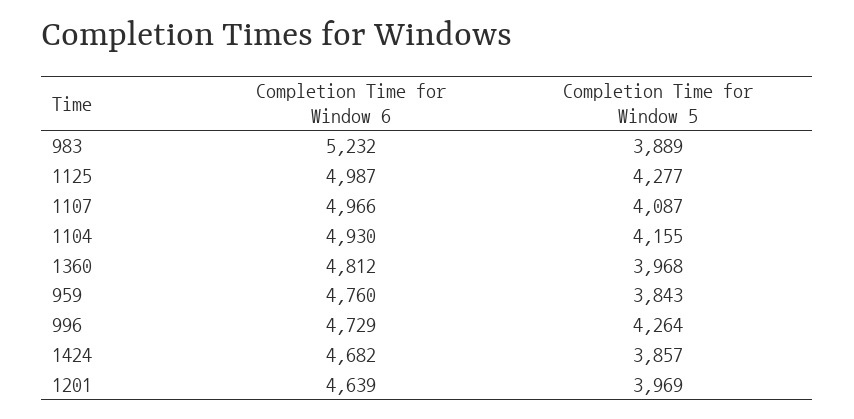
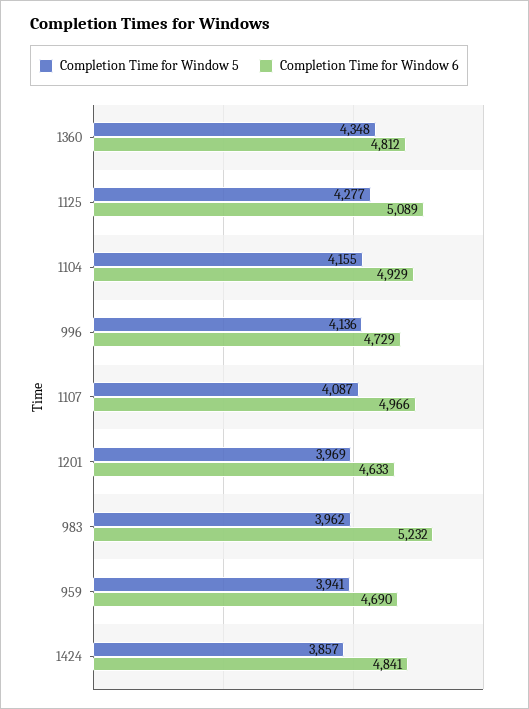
  {
    "Completion Time for Window 6": {
      "983": 5232,
-     "1125": 4987,
+     "1125": 5089,
      "1107": 4966,
-     "1104": 4930,
+     "1104": 4929,
      "1360": 4812,
-     "959": 4760,
+     "959": 4690,
      "996": 4729,
-     "1424": 4682,
+     "1424": 4841,
-     "1201": 4639
+     "1201": 4633
    },
    "Completion Time for Window 5": {
-     "983": 3889,
+     "983": 3962,
      "1125": 4277,
      "1107": 4087,
      "1104": 4155,
-     "1360": 3968,
+     "1360": 4348,
-     "959": 3843,
+     "959": 3941,
-     "996": 4264,
+     "996": 4136,
      "1424": 3857,
      "1201": 3969
    }
  }

